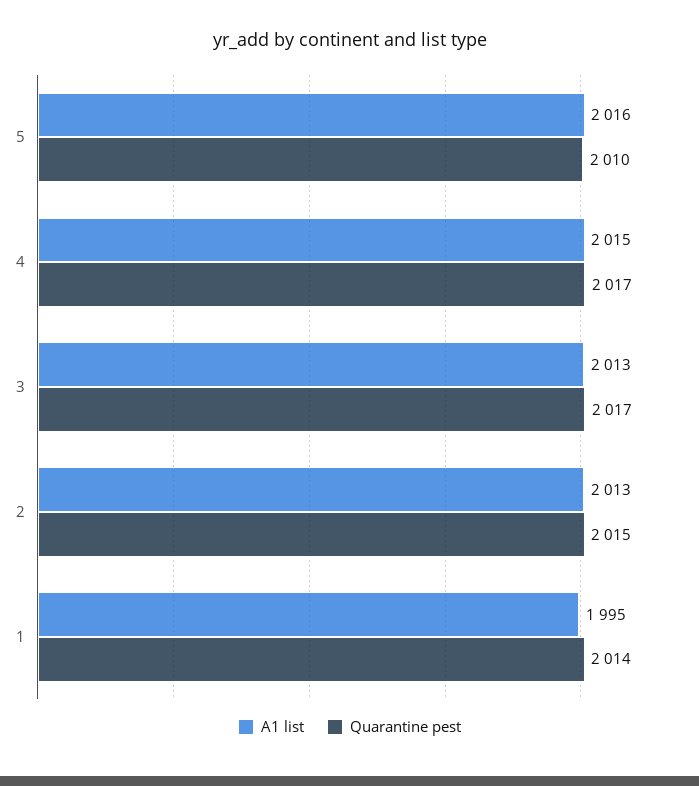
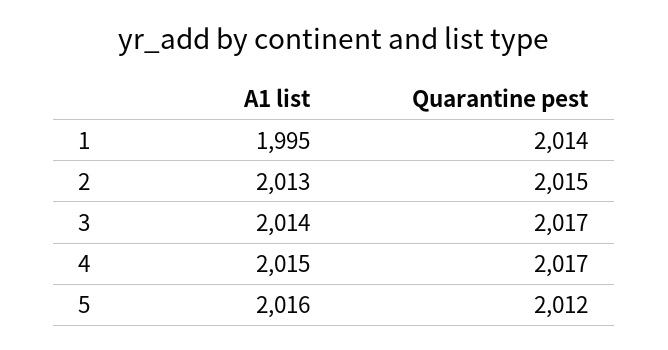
  {
    "A1 list": {
      "5": 2016,
      "4": 2015,
-     "3": 2013,
+     "3": 2014,
      "2": 2013,
      "1": 1995
    },
    "Quarantine pest": {
-     "5": 2010,
+     "5": 2012,
      "4": 2017,
      "3": 2017,
      "2": 2015,
      "1": 2014
    }
  }

